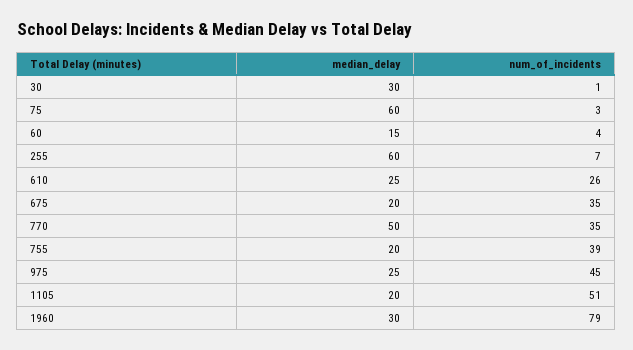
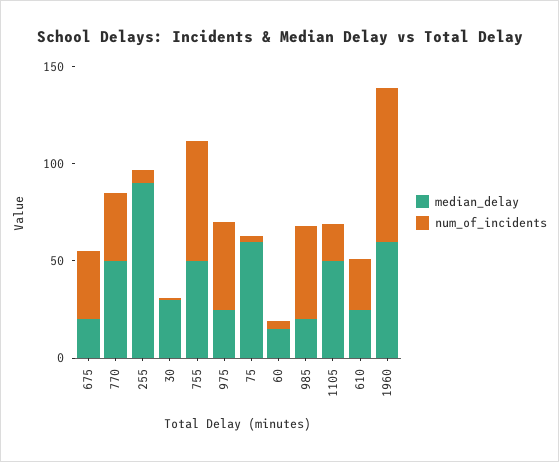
  {
    "median_delay": {
      "30": 30,
      "75": 60,
      "60": 15,
-     "255": 60,
+     "255": 90,
      "610": 25,
      "675": 20,
      "770": 50,
-     "755": 20,
+     "755": 50,
      "975": 25,
-     "1105": 20,
+     "1105": 50,
-     "1960": 30
+     "1960": 60,
+     "985": 20
    },
    "num_of_incidents": {
      "30": 1,
      "75": 3,
      "60": 4,
      "255": 7,
      "610": 26,
      "675": 35,
      "770": 35,
-     "755": 39,
+     "755": 60,
      "975": 45,
-     "1105": 51,
+     "1105": 20,
-     "1960": 79
+     "1960": 79,
+     "985": 50
    }
  }

